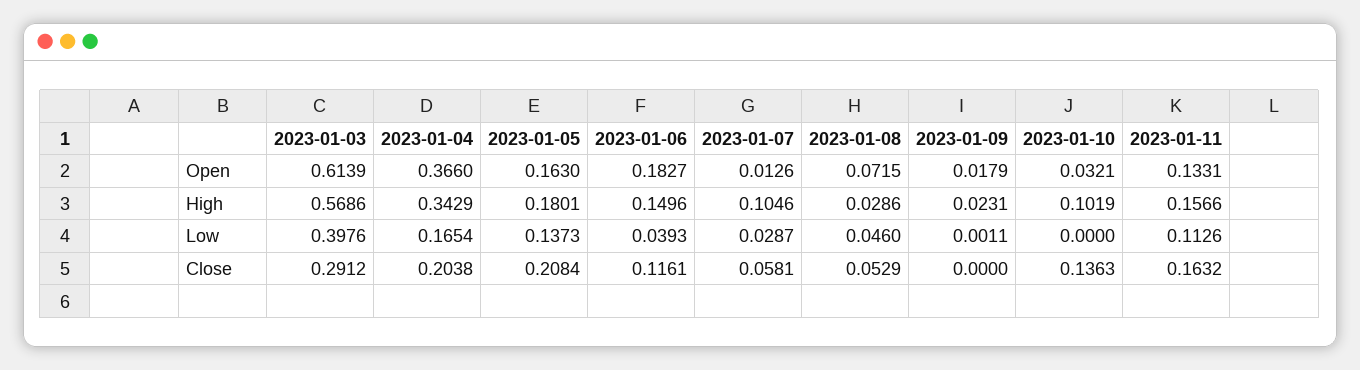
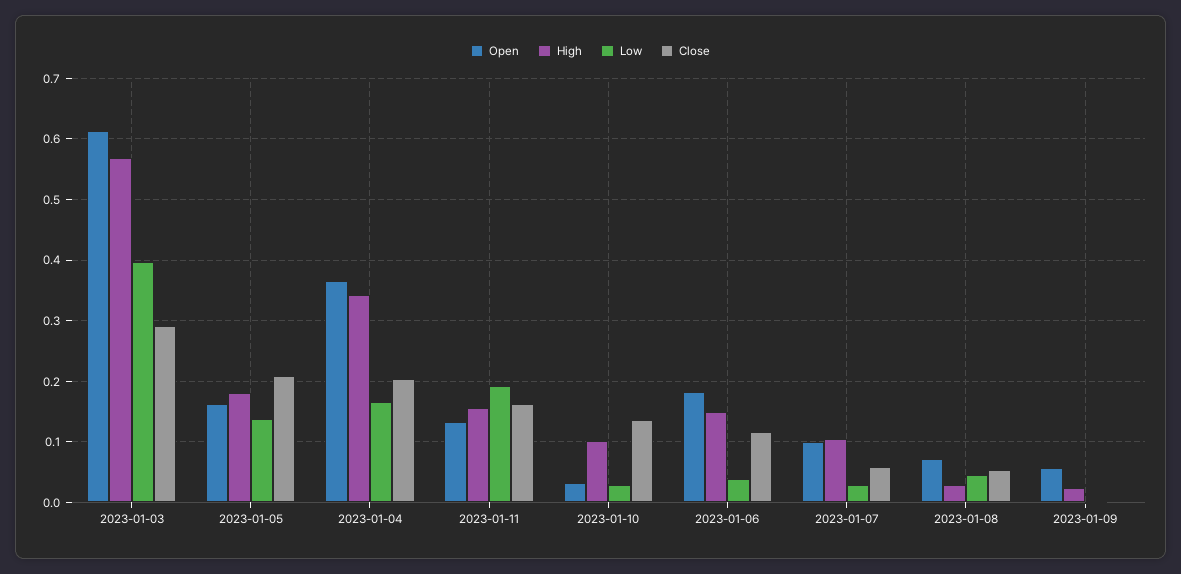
  {
    "Open": {
      "2023-01-03": 0.6139,
      "2023-01-04": 0.366,
      "2023-01-05": 0.163,
      "2023-01-06": 0.1827,
-     "2023-01-07": 0.0126,
+     "2023-01-07": 0.1,
      "2023-01-08": 0.0715,
-     "2023-01-09": 0.0179,
+     "2023-01-09": 0.06,
      "2023-01-10": 0.0321,
      "2023-01-11": 0.1331
    },
    "High": {
      "2023-01-03": 0.5686,
      "2023-01-04": 0.3429,
      "2023-01-05": 0.1801,
      "2023-01-06": 0.1496,
      "2023-01-07": 0.1046,
      "2023-01-08": 0.0286,
      "2023-01-09": 0.0231,
      "2023-01-10": 0.1019,
      "2023-01-11": 0.1566
    },
    "Low": {
      "2023-01-03": 0.3976,
      "2023-01-04": 0.1654,
      "2023-01-05": 0.1373,
      "2023-01-06": 0.0393,
      "2023-01-07": 0.0287,
      "2023-01-08": 0.046,
      "2023-01-09": 0.0011,
-     "2023-01-10": 0,
+     "2023-01-10": 0.03,
-     "2023-01-11": 0.1126
+     "2023-01-11": 0.19
    },
    "Close": {
      "2023-01-03": 0.2912,
      "2023-01-04": 0.2038,
      "2023-01-05": 0.2084,
      "2023-01-06": 0.1161,
      "2023-01-07": 0.0581,
      "2023-01-08": 0.0529,
      "2023-01-09": 0,
      "2023-01-10": 0.1363,
      "2023-01-11": 0.1632
    }
  }

